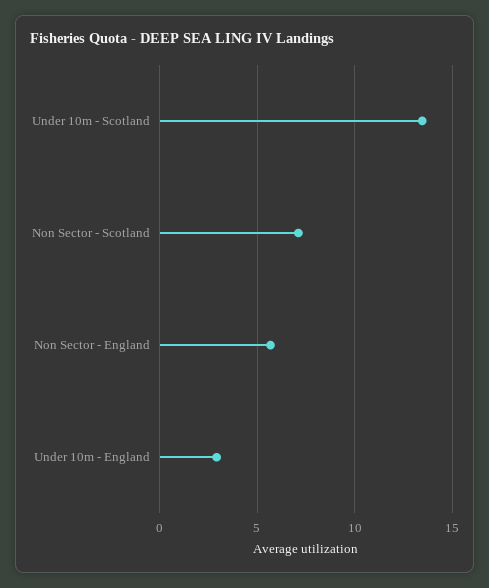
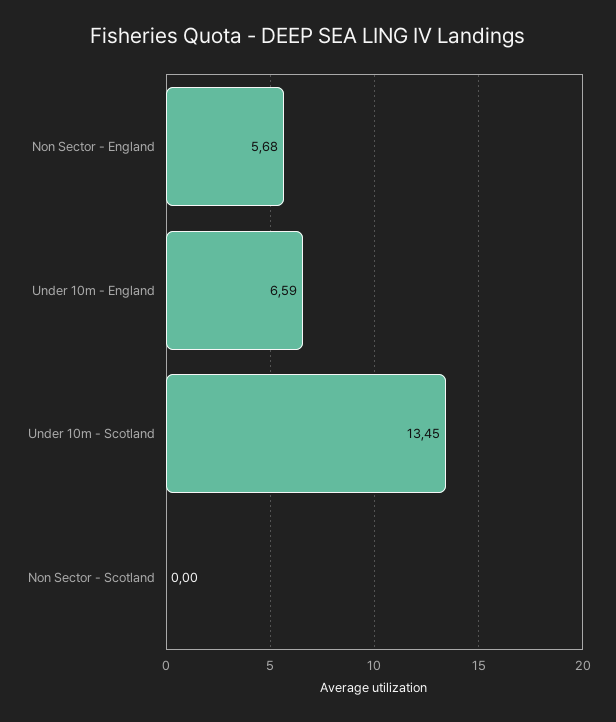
  {
    "Under 10m - Scotland": 13.45,
-   "Non Sector - Scotland": 7,
+   "Non Sector - Scotland": 0,
    "Non Sector - England": 5.68,
-   "Under 10m - England": 3
+   "Under 10m - England": 6.59
  }

